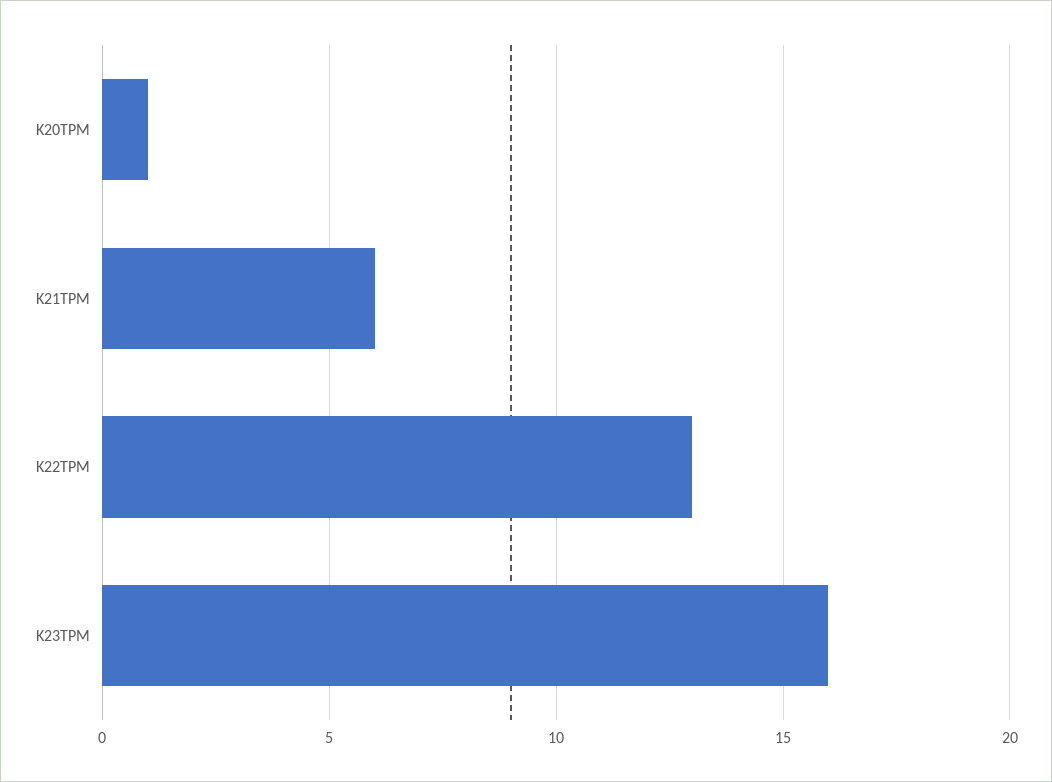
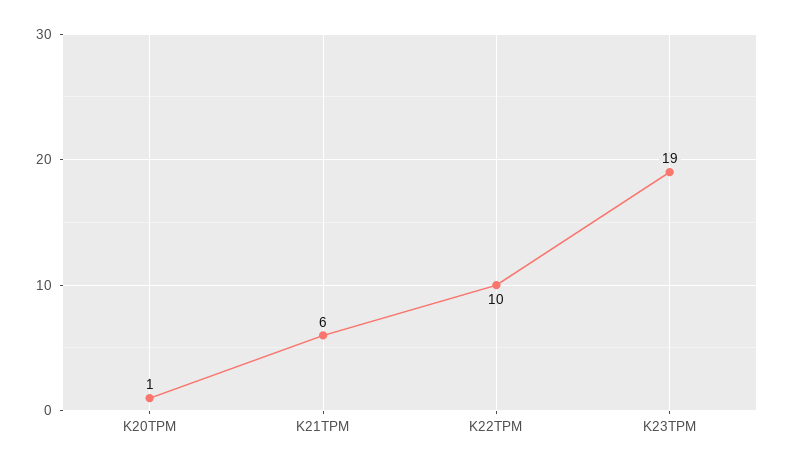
  {
    "K20TPM": 1,
    "K21TPM": 6,
-   "K22TPM": 13,
+   "K22TPM": 10,
-   "K23TPM": 16
+   "K23TPM": 19
  }

